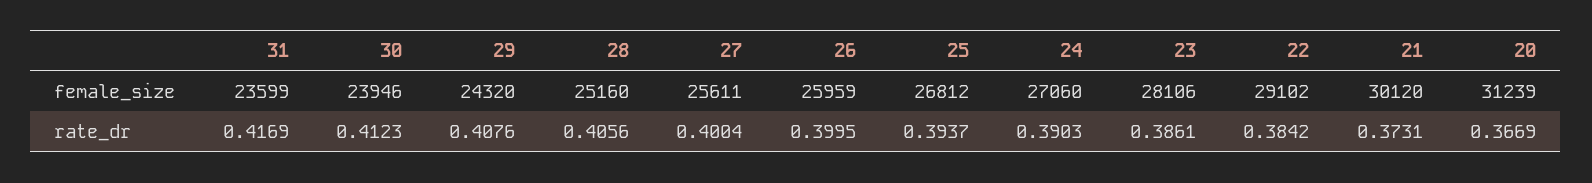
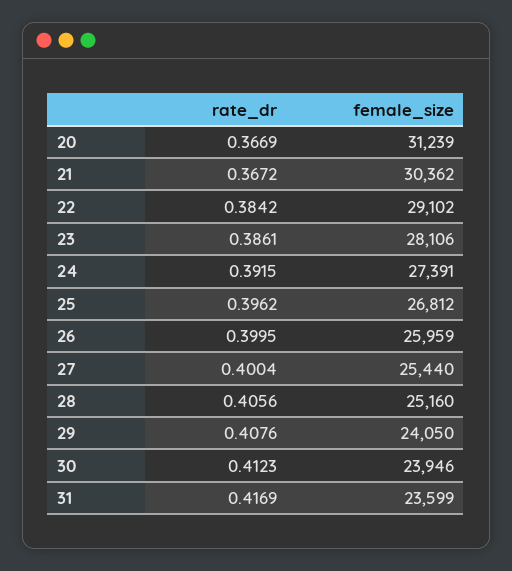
  {
    "31": {
      "female_size": 23599,
      "rate_dr": 0.4169
    },
    "30": {
      "female_size": 23946,
      "rate_dr": 0.4123
    },
    "29": {
-     "female_size": 24320,
+     "female_size": 24050,
      "rate_dr": 0.4076
    },
    "28": {
      "female_size": 25160,
      "rate_dr": 0.4056
    },
    "27": {
-     "female_size": 25611,
+     "female_size": 25440,
      "rate_dr": 0.4004
    },
    "26": {
      "female_size": 25959,
      "rate_dr": 0.3995
    },
    "25": {
      "female_size": 26812,
-     "rate_dr": 0.3937
+     "rate_dr": 0.3962
    },
    "24": {
-     "female_size": 27060,
+     "female_size": 27391,
-     "rate_dr": 0.3903
+     "rate_dr": 0.3915
    },
    "23": {
      "female_size": 28106,
      "rate_dr": 0.3861
    },
    "22": {
      "female_size": 29102,
      "rate_dr": 0.3842
    },
    "21": {
-     "female_size": 30120,
+     "female_size": 30362,
-     "rate_dr": 0.3731
+     "rate_dr": 0.3672
    },
    "20": {
      "female_size": 31239,
      "rate_dr": 0.3669
    }
  }

